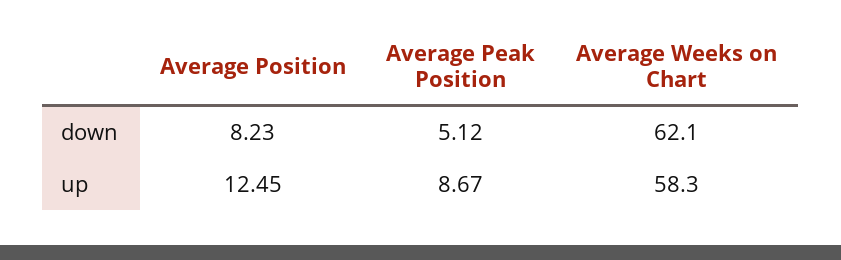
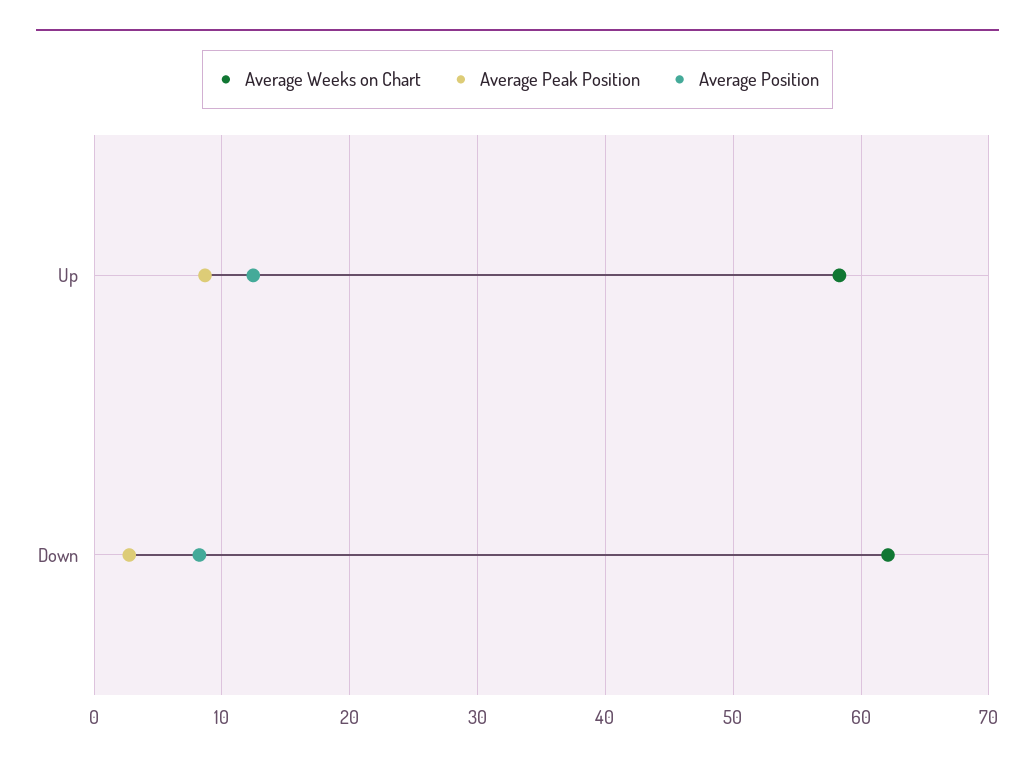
  {
    "Average Position": {
      "down": 8.23,
      "up": 12.45
    },
    "Average Peak Position": {
-     "down": 5.12,
+     "down": 3,
      "up": 8.67
    },
    "Average Weeks on Chart": {
      "down": 62.1,
      "up": 58.3
    }
  }

